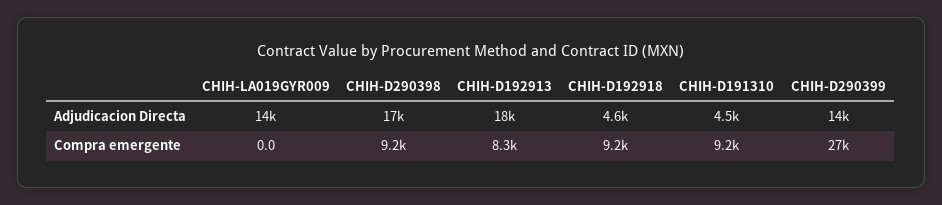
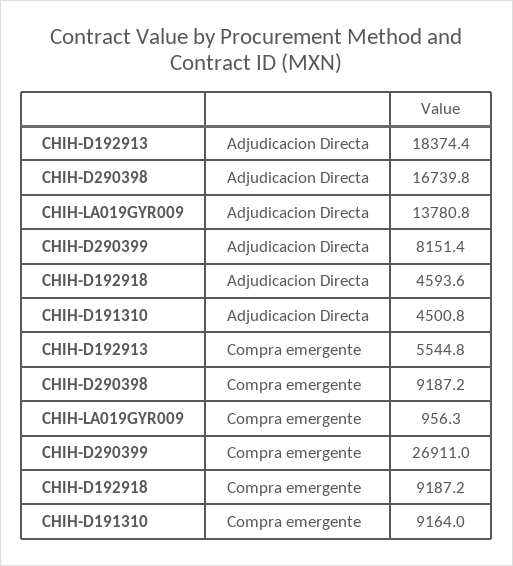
  {
    "CHIH-LA019GYR009": {
      "Adjudicacion Directa": 13780.8,
-     "Compra emergente": 0
+     "Compra emergente": 956.3
    },
    "CHIH-D290398": {
      "Adjudicacion Directa": 16739.8,
      "Compra emergente": 9187.2
    },
    "CHIH-D192913": {
      "Adjudicacion Directa": 18374.4,
-     "Compra emergente": 8300
+     "Compra emergente": 5544.8
    },
    "CHIH-D192918": {
      "Adjudicacion Directa": 4593.6,
      "Compra emergente": 9187.2
    },
    "CHIH-D191310": {
      "Adjudicacion Directa": 4500.8,
      "Compra emergente": 9164
    },
    "CHIH-D290399": {
-     "Adjudicacion Directa": 14000,
+     "Adjudicacion Directa": 8151.4,
      "Compra emergente": 26911
    }
  }

